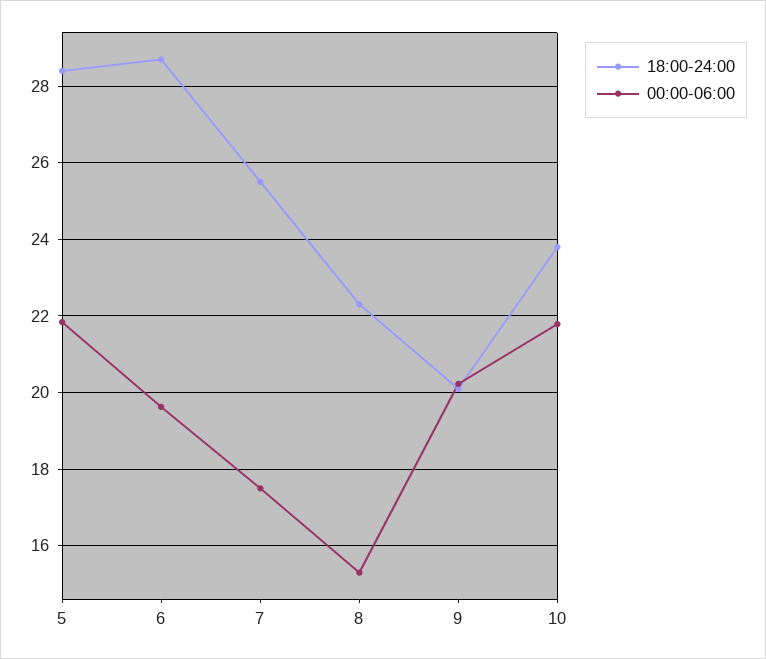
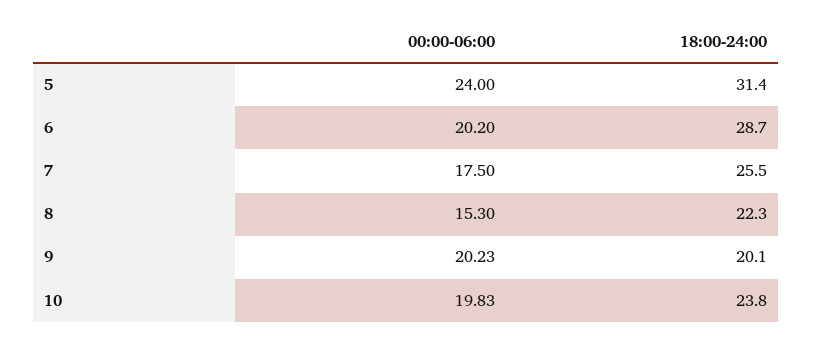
  {
    "18:00-24:00": {
-     "5": 28.4,
+     "5": 31.4,
      "6": 28.7,
      "7": 25.5,
      "8": 22.3,
      "9": 20.1,
      "10": 23.8
    },
    "00:00-06:00": {
-     "5": 21.8,
+     "5": 24,
-     "6": 19.6,
+     "6": 20.2,
      "7": 17.5,
      "8": 15.3,
      "9": 20.23,
-     "10": 21.8
+     "10": 19.83
    }
  }

